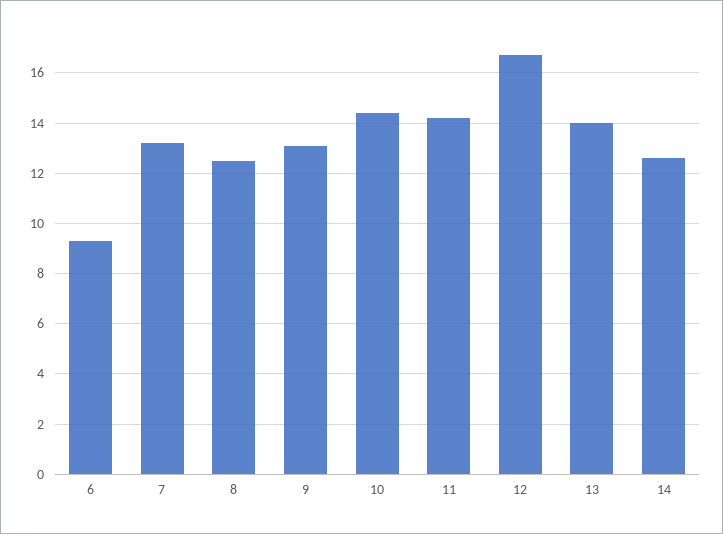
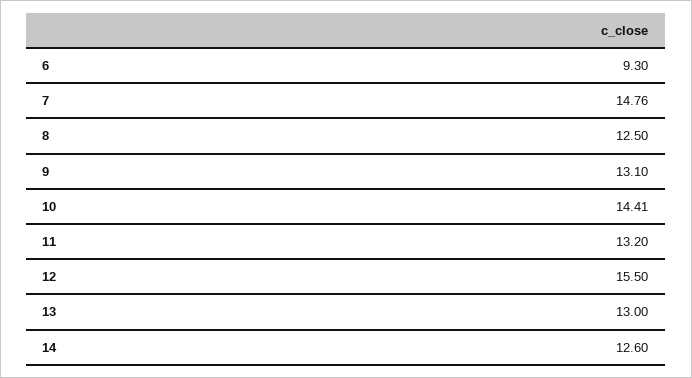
  {
    "6": 9.3,
-   "7": 13.25,
+   "7": 14.76,
    "8": 12.5,
    "9": 13.1,
    "10": 14.41,
-   "11": 14.25,
+   "11": 13.2,
-   "12": 16.75,
+   "12": 15.5,
-   "13": 14,
+   "13": 13,
    "14": 12.6
  }

